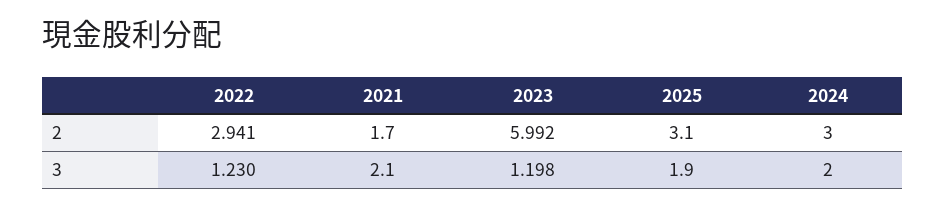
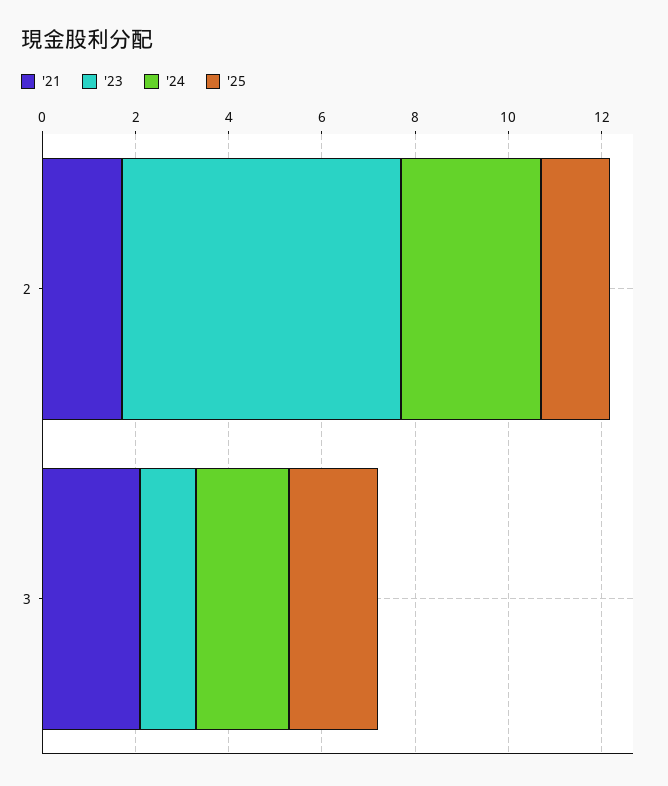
  {
-   "2022": {
-     "2": 2.941,
-     "3": 1.23
-   },
    "2021": {
      "2": 1.7,
      "3": 2.1
    },
    "2023": {
      "2": 5.992,
      "3": 1.198
    },
    "2025": {
-     "2": 3.1,
+     "2": 1.5,
      "3": 1.9
    },
    "2024": {
      "2": 3,
      "3": 2
    }
  }

